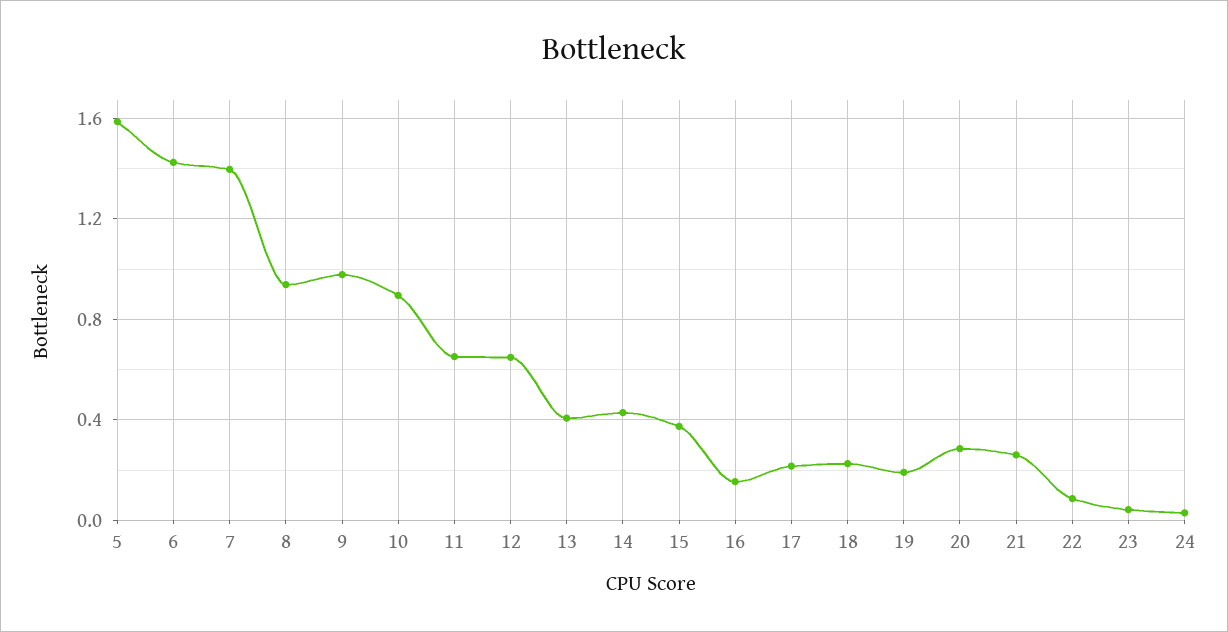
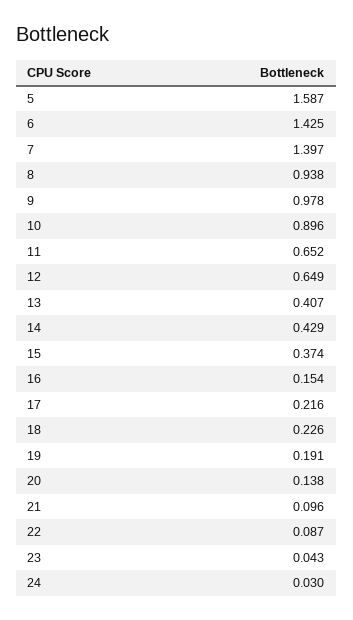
  {
    "5": 1.587,
    "6": 1.425,
    "7": 1.397,
    "8": 0.938,
    "9": 0.978,
    "10": 0.896,
    "11": 0.652,
    "12": 0.649,
    "13": 0.407,
    "14": 0.429,
    "15": 0.374,
    "16": 0.154,
    "17": 0.216,
    "18": 0.226,
    "19": 0.191,
-   "20": 0.3,
+   "20": 0.138,
-   "21": 0.25,
+   "21": 0.096,
    "22": 0.087,
    "23": 0.043,
    "24": 0.03
  }

